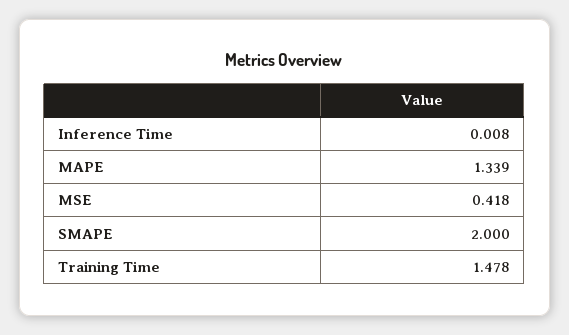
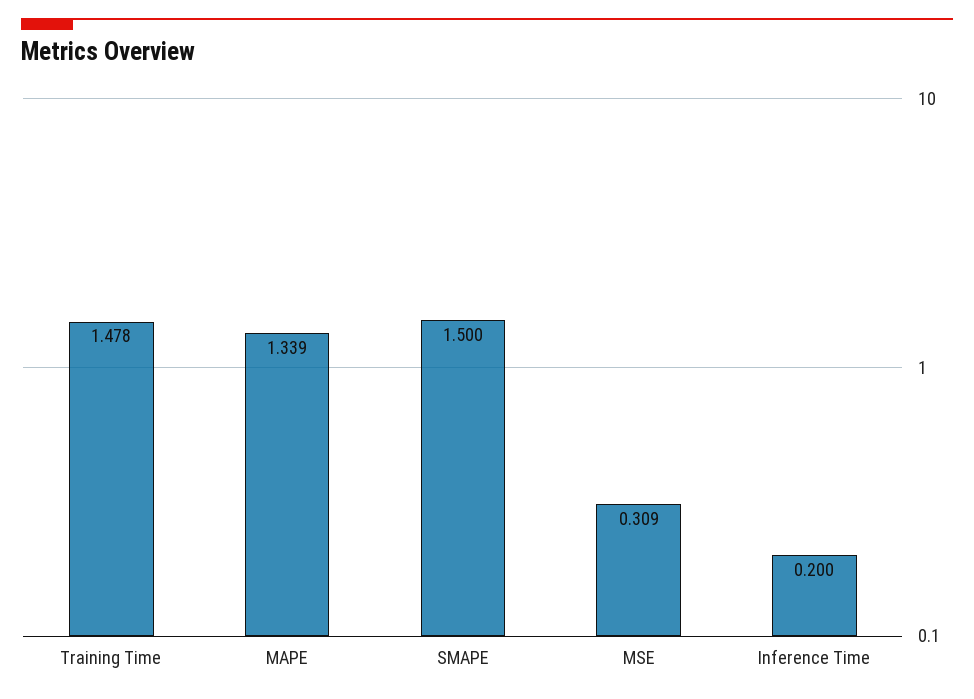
  {
-   "Inference Time": 0.008,
+   "Inference Time": 0.2,
    "MAPE": 1.339,
-   "MSE": 0.418,
+   "MSE": 0.309,
-   "SMAPE": 2,
+   "SMAPE": 1.5,
    "Training Time": 1.478
  }

